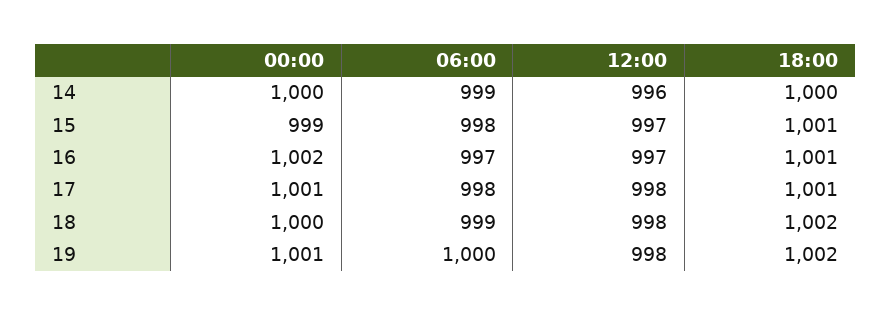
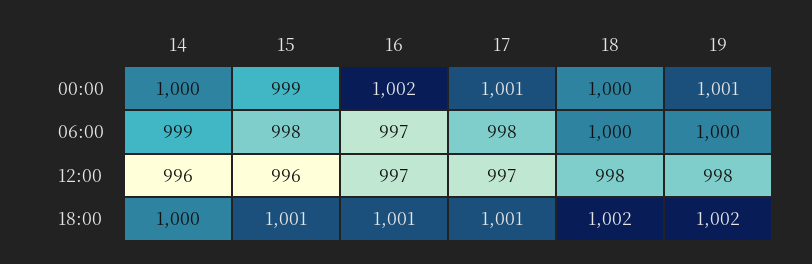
  {
    "00:00": {
      "14": 1000,
      "15": 999,
      "16": 1002,
      "17": 1001,
      "18": 1000,
      "19": 1001
    },
    "06:00": {
      "14": 999,
      "15": 998,
      "16": 997,
      "17": 998,
-     "18": 999,
+     "18": 1000,
      "19": 1000
    },
    "12:00": {
      "14": 996,
-     "15": 997,
+     "15": 996,
      "16": 997,
-     "17": 998,
+     "17": 997,
      "18": 998,
      "19": 998
    },
    "18:00": {
      "14": 1000,
      "15": 1001,
      "16": 1001,
      "17": 1001,
      "18": 1002,
      "19": 1002
    }
  }

